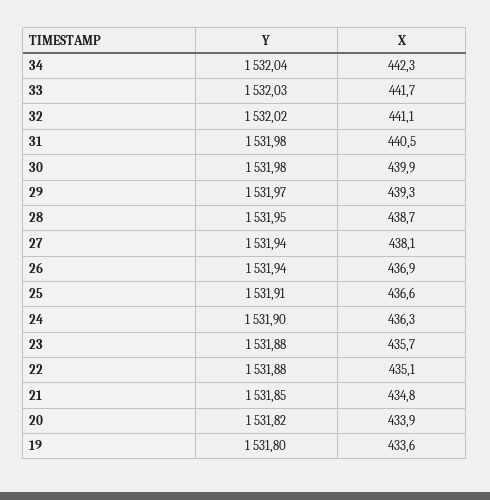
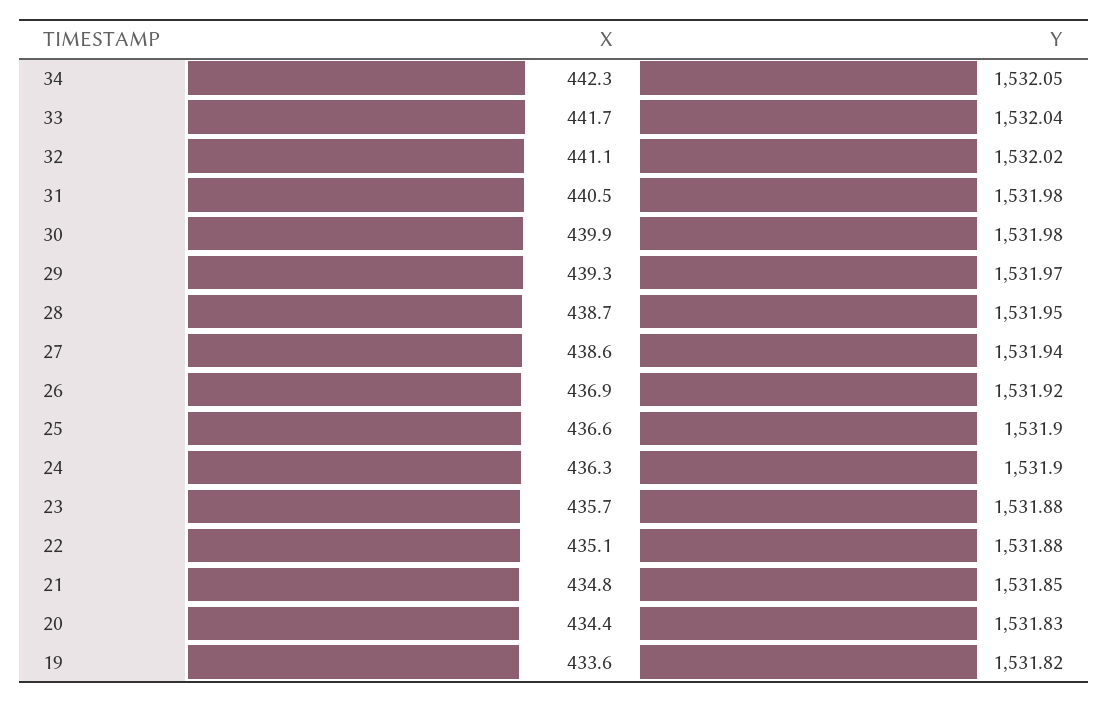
  {
    "Y": {
-     "34": 1532.04,
+     "34": 1532.05,
-     "33": 1532.03,
+     "33": 1532.04,
      "32": 1532.02,
      "31": 1531.98,
      "30": 1531.98,
      "29": 1531.97,
      "28": 1531.95,
      "27": 1531.94,
-     "26": 1531.94,
+     "26": 1531.92,
-     "25": 1531.91,
+     "25": 1531.9,
      "24": 1531.9,
      "23": 1531.88,
      "22": 1531.88,
      "21": 1531.85,
-     "20": 1531.82,
+     "20": 1531.83,
-     "19": 1531.8
+     "19": 1531.82
    },
    "X": {
      "34": 442.3,
      "33": 441.7,
      "32": 441.1,
      "31": 440.5,
      "30": 439.9,
      "29": 439.3,
      "28": 438.7,
-     "27": 438.1,
+     "27": 438.6,
      "26": 436.9,
      "25": 436.6,
      "24": 436.3,
      "23": 435.7,
      "22": 435.1,
      "21": 434.8,
-     "20": 433.9,
+     "20": 434.4,
      "19": 433.6
    }
  }

